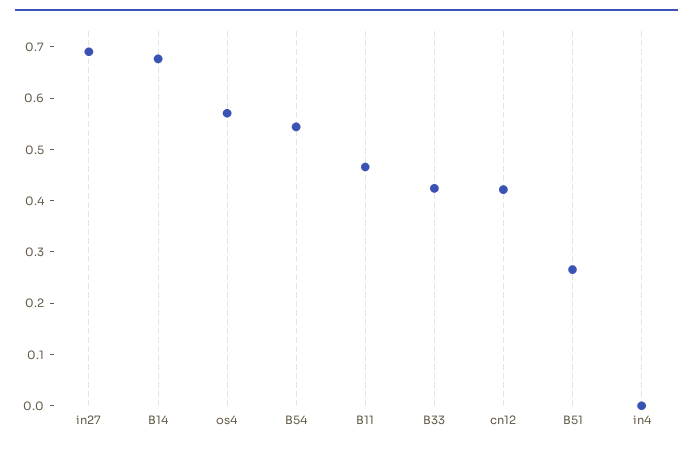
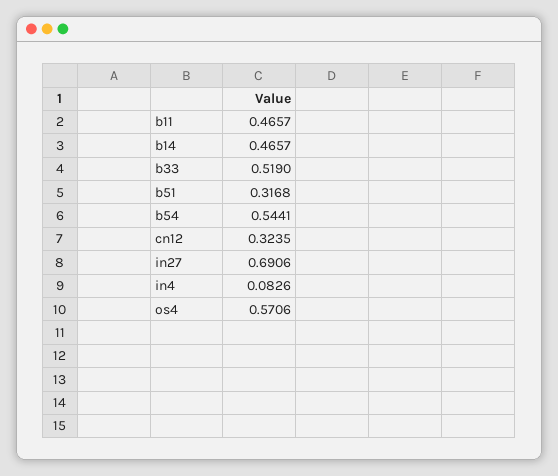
  {
    "in27": 0.6906,
-   "B14": 0.68,
+   "B14": 0.4657,
    "os4": 0.5706,
    "B54": 0.5441,
    "B11": 0.4657,
-   "B33": 0.42,
+   "B33": 0.519,
-   "cn12": 0.42,
+   "cn12": 0.3235,
-   "B51": 0.26,
+   "B51": 0.3168,
-   "in4": 0
+   "in4": 0.0826
  }

